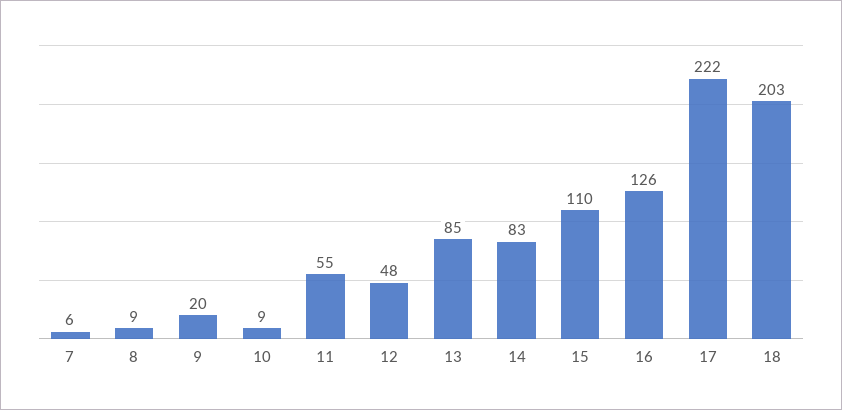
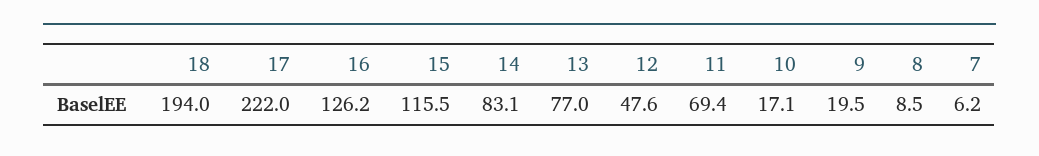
  {
    "7": 6.2,
    "8": 8.5,
    "9": 19.5,
-   "10": 9,
+   "10": 17.1,
-   "11": 55,
+   "11": 69.4,
    "12": 47.6,
-   "13": 85,
+   "13": 77,
    "14": 83.1,
-   "15": 110,
+   "15": 115.5,
    "16": 126.2,
    "17": 222,
-   "18": 203
+   "18": 194
  }

